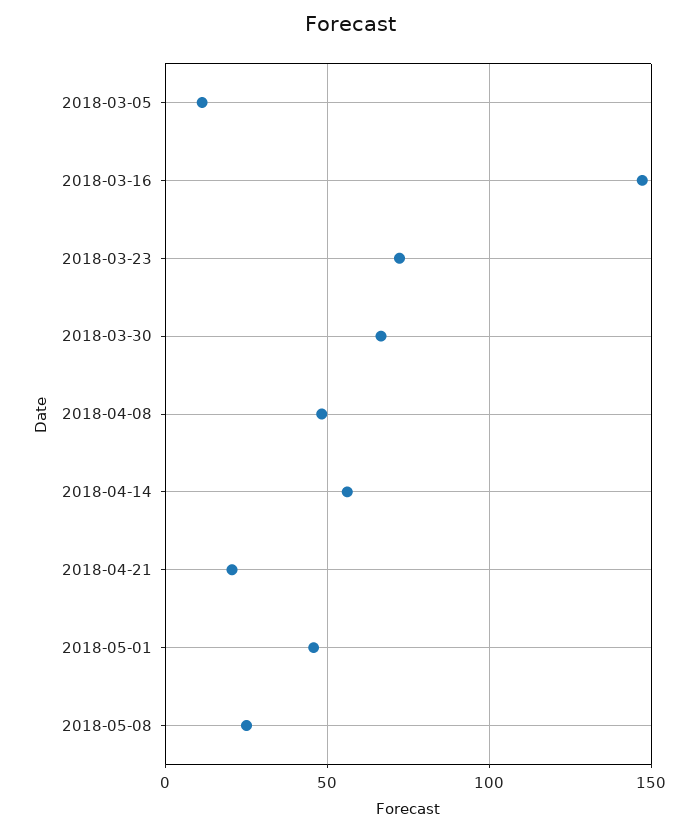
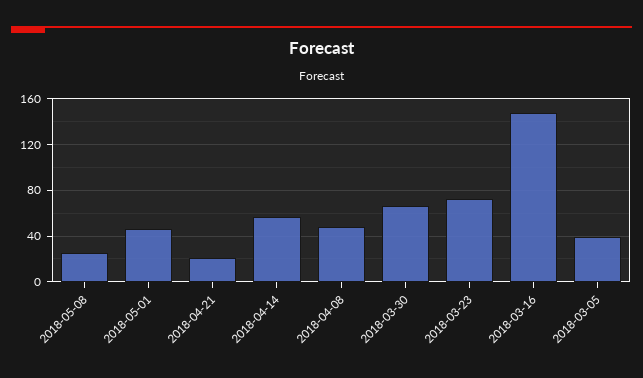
  {
-   "2018-03-05": 10,
+   "2018-03-05": 40,
    "2018-03-16": 145,
    "2018-03-23": 70,
    "2018-03-30": 65,
    "2018-04-08": 50,
    "2018-04-14": 55,
    "2018-04-21": 20,
    "2018-05-01": 45,
    "2018-05-08": 25
  }

